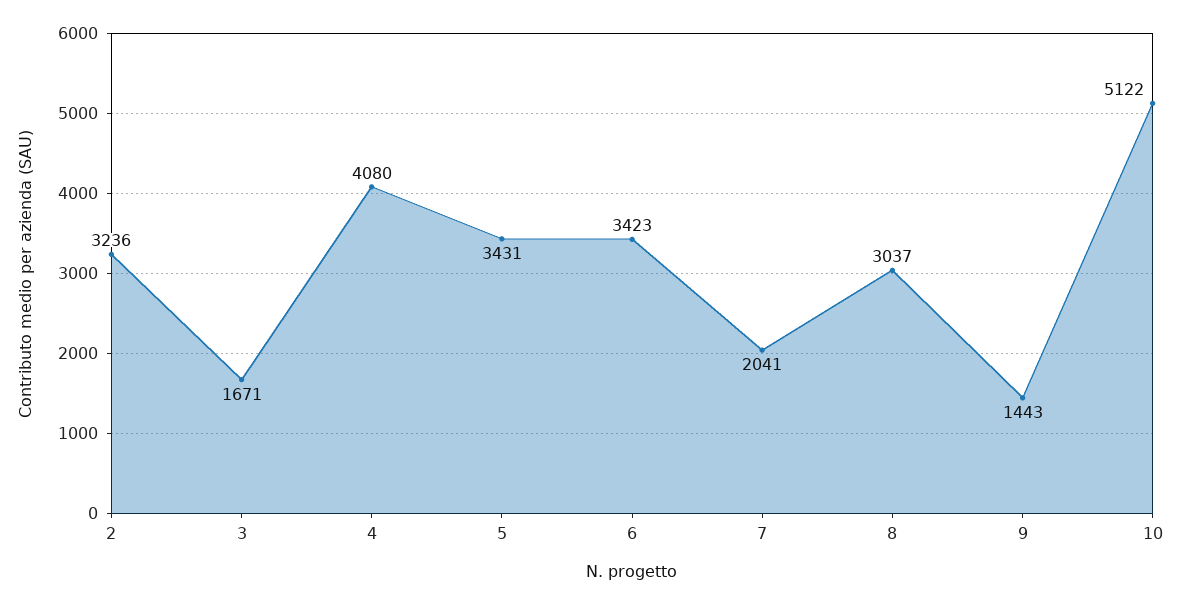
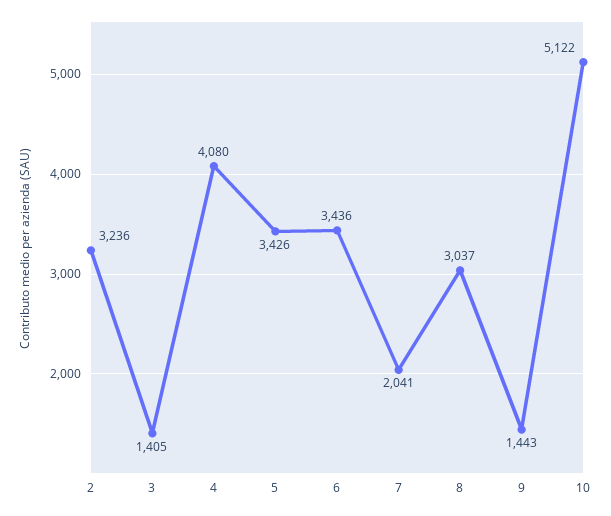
  {
    "2": 3236,
-   "3": 1671,
+   "3": 1405,
    "4": 4080,
-   "5": 3431,
+   "5": 3426,
-   "6": 3423,
+   "6": 3436,
    "7": 2041,
    "8": 3037,
    "9": 1443,
    "10": 5122
  }

